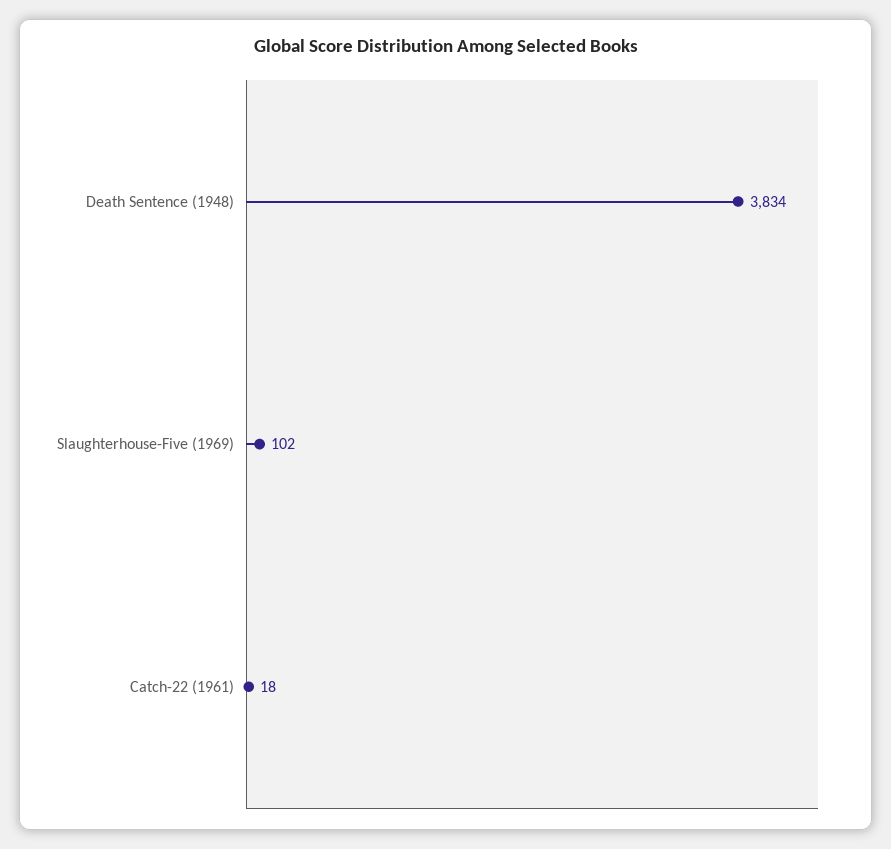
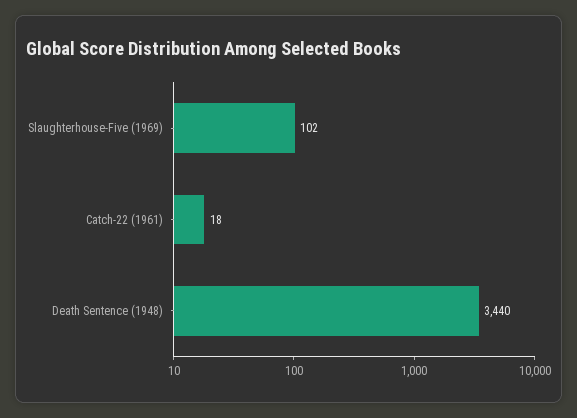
  {
-   "Death Sentence (1948)": 3834,
+   "Death Sentence (1948)": 3440,
    "Slaughterhouse-Five (1969)": 102,
    "Catch-22 (1961)": 18
  }

